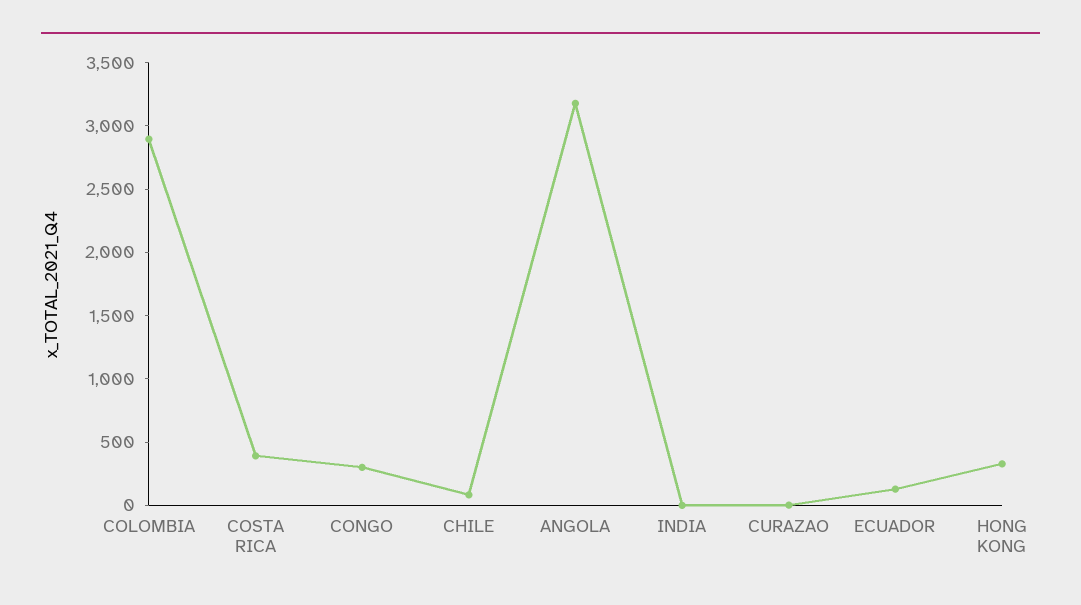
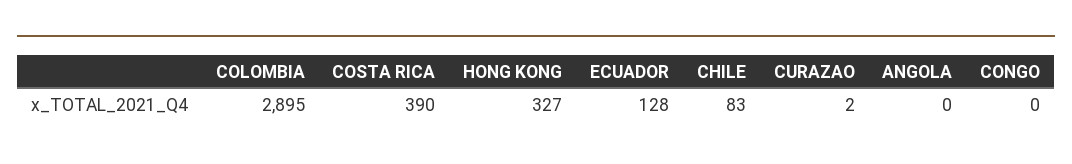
  {
    "COLOMBIA": 2895,
    "COSTA RICA": 390,
-   "CONGO": 300,
+   "CONGO": 0,
    "CHILE": 83,
-   "ANGOLA": 3200,
+   "ANGOLA": 0,
-   "INDIA": 0,
    "CURAZAO": 2,
    "ECUADOR": 128,
    "HONG KONG": 327
  }

